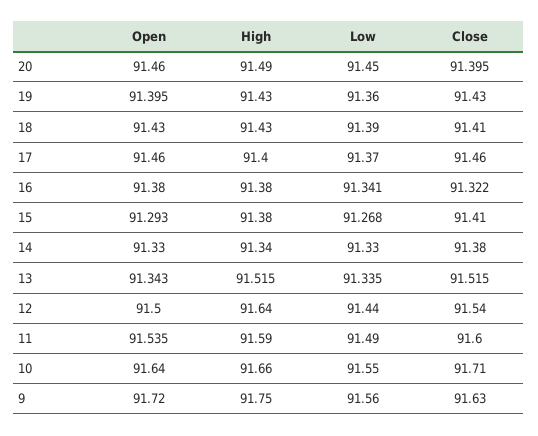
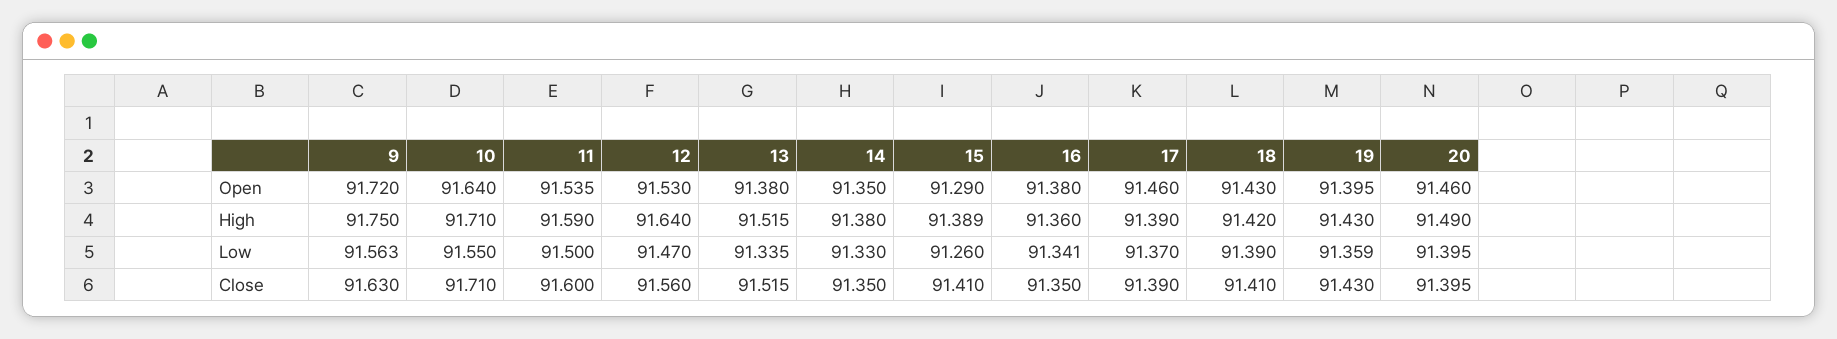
  {
    "Open": {
      "20": 91.46,
      "19": 91.395,
      "18": 91.43,
      "17": 91.46,
      "16": 91.38,
-     "15": 91.293,
+     "15": 91.29,
-     "14": 91.33,
+     "14": 91.35,
-     "13": 91.343,
+     "13": 91.38,
-     "12": 91.5,
+     "12": 91.53,
      "11": 91.535,
      "10": 91.64,
      "9": 91.72
    },
    "High": {
      "20": 91.49,
      "19": 91.43,
-     "18": 91.43,
+     "18": 91.42,
-     "17": 91.4,
+     "17": 91.39,
-     "16": 91.38,
+     "16": 91.36,
-     "15": 91.38,
+     "15": 91.389,
-     "14": 91.34,
+     "14": 91.38,
      "13": 91.515,
      "12": 91.64,
      "11": 91.59,
-     "10": 91.66,
+     "10": 91.71,
      "9": 91.75
    },
    "Low": {
-     "20": 91.45,
+     "20": 91.395,
-     "19": 91.36,
+     "19": 91.359,
      "18": 91.39,
      "17": 91.37,
      "16": 91.341,
-     "15": 91.268,
+     "15": 91.26,
      "14": 91.33,
      "13": 91.335,
-     "12": 91.44,
+     "12": 91.47,
-     "11": 91.49,
+     "11": 91.5,
      "10": 91.55,
-     "9": 91.56
+     "9": 91.563
    },
    "Close": {
      "20": 91.395,
      "19": 91.43,
      "18": 91.41,
-     "17": 91.46,
+     "17": 91.39,
-     "16": 91.322,
+     "16": 91.35,
      "15": 91.41,
-     "14": 91.38,
+     "14": 91.35,
      "13": 91.515,
-     "12": 91.54,
+     "12": 91.56,
      "11": 91.6,
      "10": 91.71,
      "9": 91.63
    }
  }

